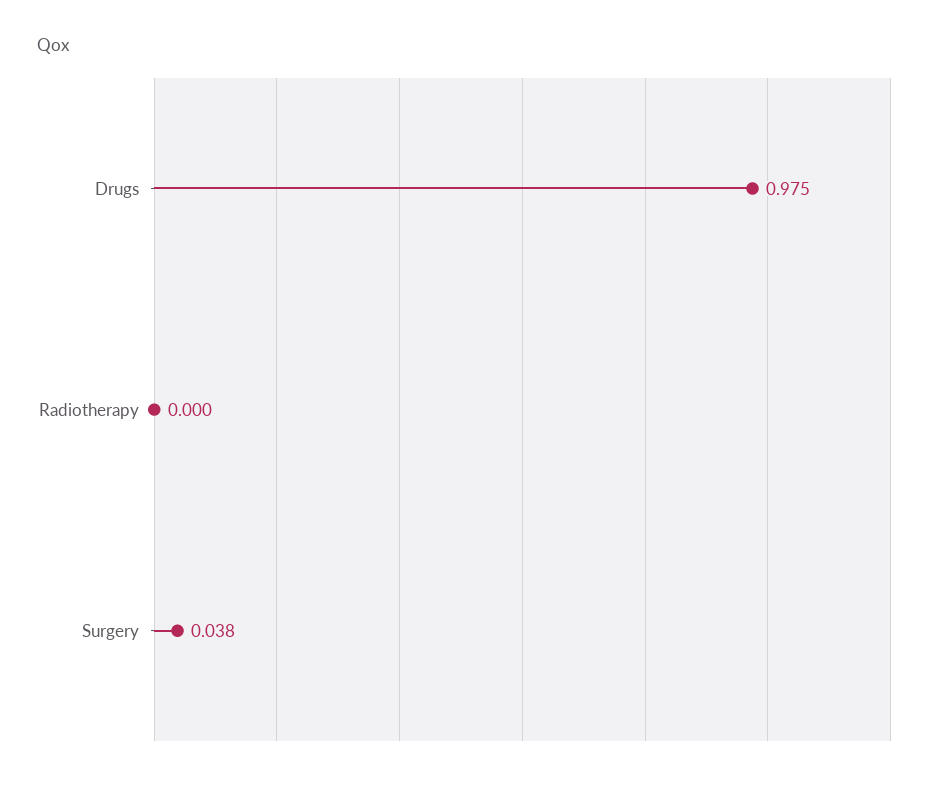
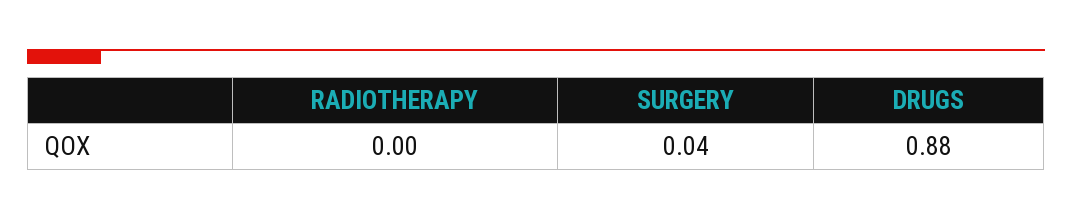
  {
-   "Drugs": 0.975,
+   "Drugs": 0.88,
    "Radiotherapy": 0,
    "Surgery": 0.038
  }

